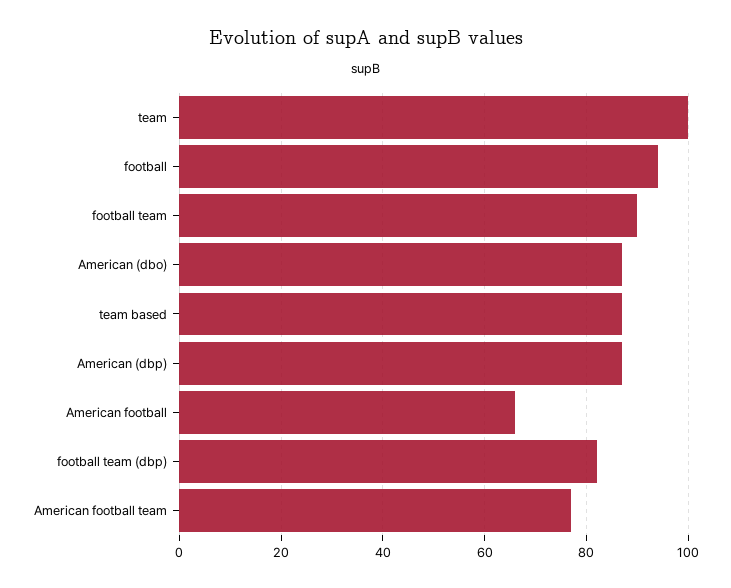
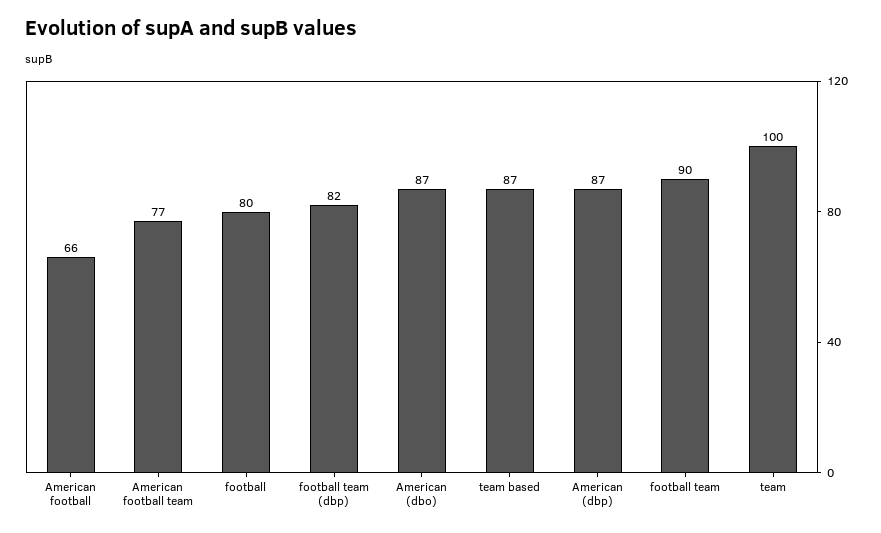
  {
    "team": 100,
-   "football": 95,
+   "football": 80,
    "football team": 90,
    "American (dbo)": 87,
    "team based": 87,
    "American (dbp)": 87,
    "American football": 66,
    "football team (dbp)": 82,
    "American football team": 77
  }

